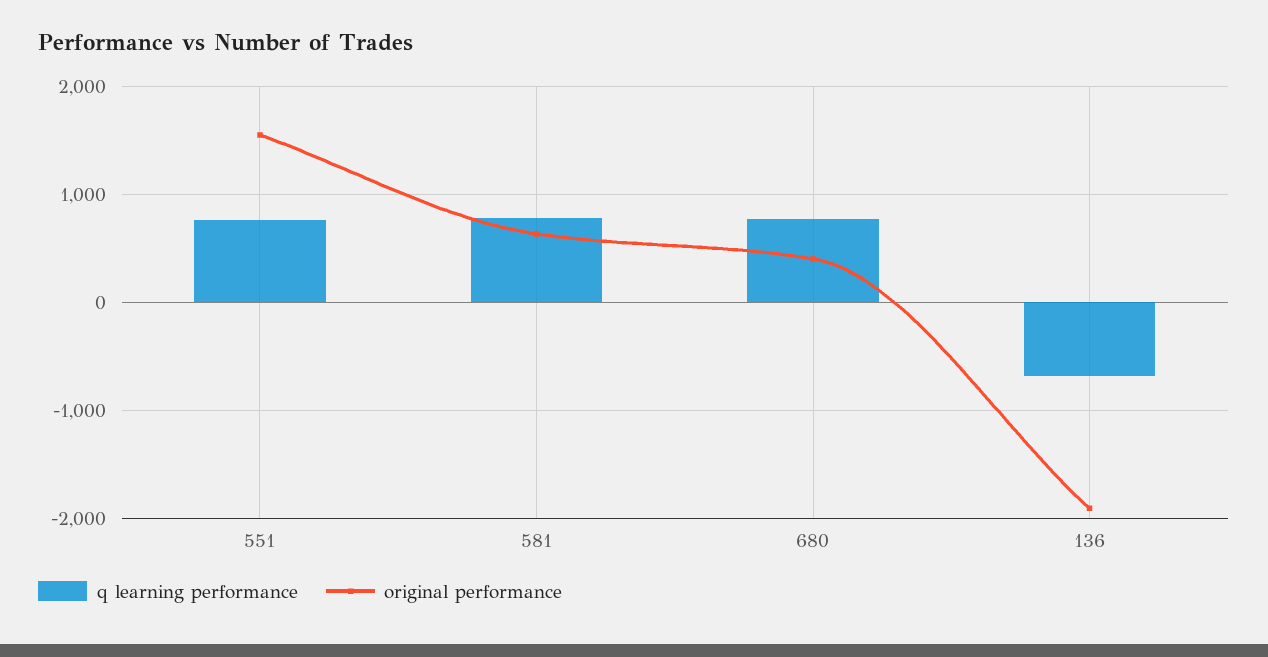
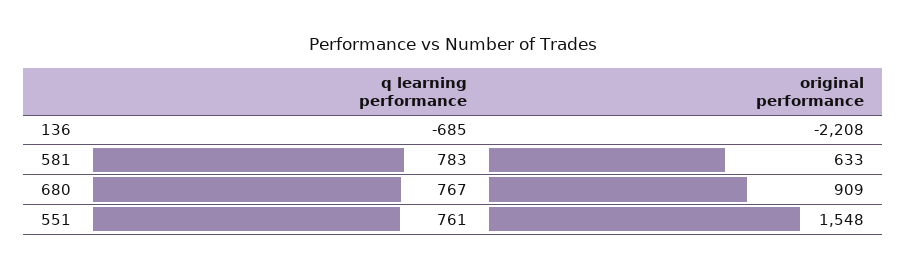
  {
    "q learning performance": {
      "551": 761,
      "581": 783,
      "680": 767,
      "136": -685
    },
    "original performance": {
      "551": 1548,
      "581": 633,
-     "680": 400,
+     "680": 909,
-     "136": -1900
+     "136": -2208
    }
  }

